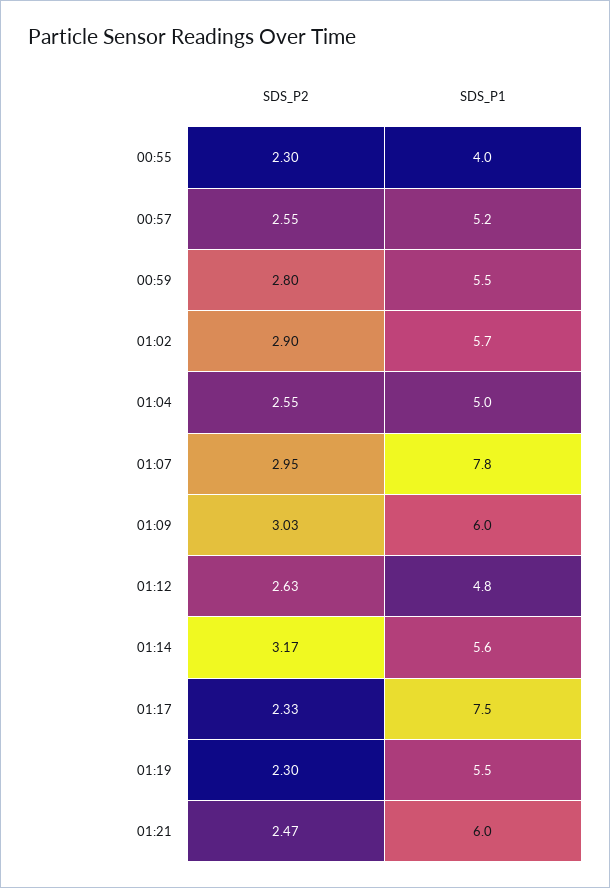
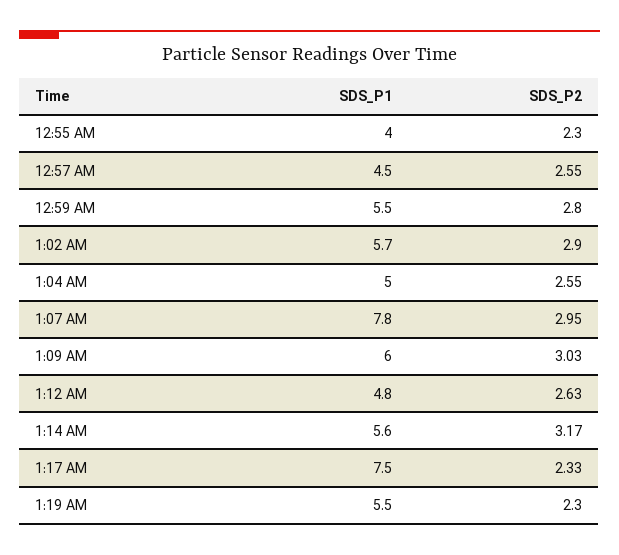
  {
    "SDS_P2": {
      "00:55": 2.3,
      "00:57": 2.55,
      "00:59": 2.8,
      "01:02": 2.9,
      "01:04": 2.55,
      "01:07": 2.95,
      "01:09": 3.03,
      "01:12": 2.63,
      "01:14": 3.17,
      "01:17": 2.33,
-     "01:19": 2.3,
+     "01:19": 2.3
-     "01:21": 2.47
    },
    "SDS_P1": {
      "00:55": 4,
-     "00:57": 5.2,
+     "00:57": 4.5,
      "00:59": 5.5,
      "01:02": 5.7,
      "01:04": 5,
      "01:07": 7.8,
      "01:09": 6,
      "01:12": 4.8,
      "01:14": 5.6,
      "01:17": 7.5,
-     "01:19": 5.5,
+     "01:19": 5.5
-     "01:21": 6
    }
  }

